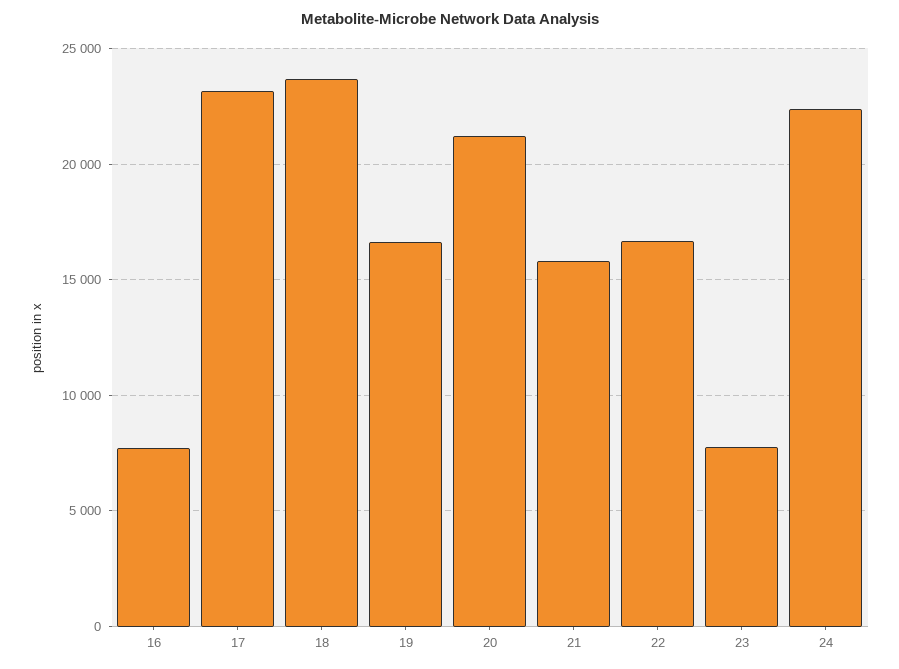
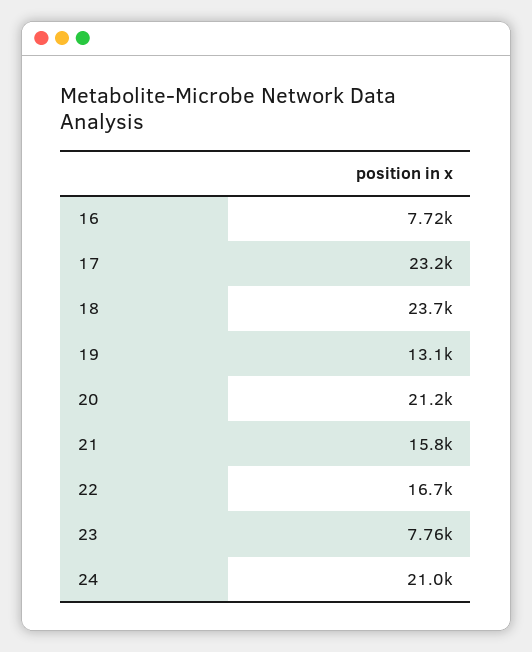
  {
    "16": 7720,
    "17": 23200,
    "18": 23700,
-   "19": 16500,
+   "19": 13100,
    "20": 21200,
    "21": 15800,
    "22": 16700,
    "23": 7760,
-   "24": 22500
+   "24": 21000
  }

